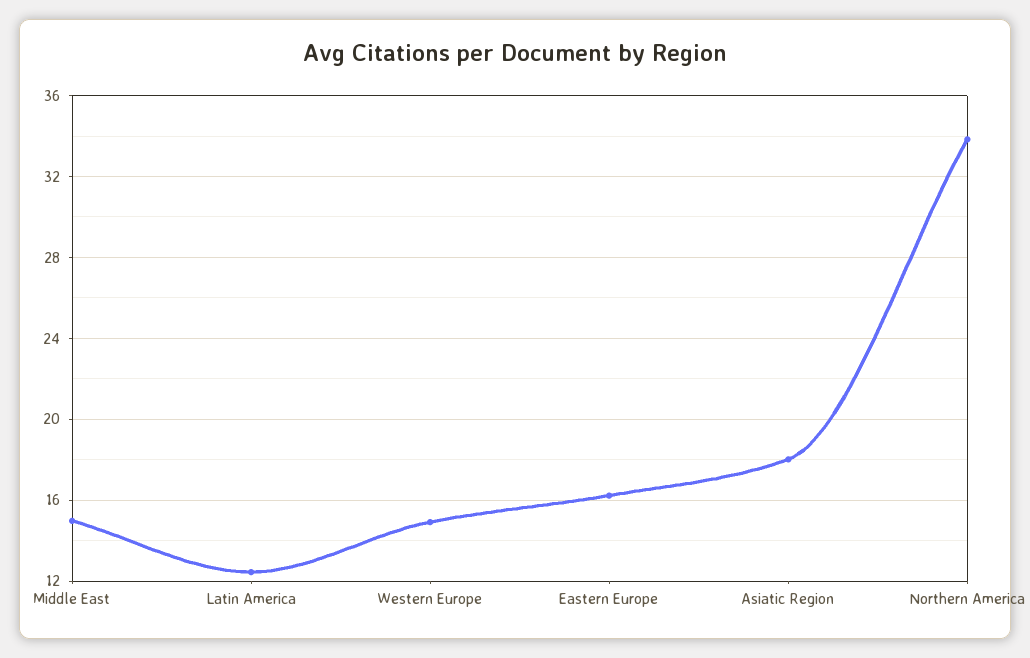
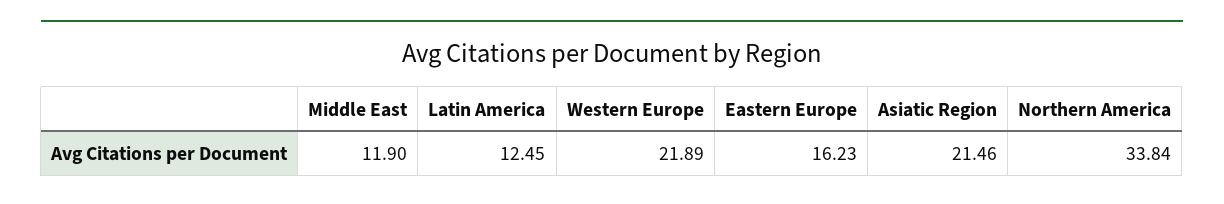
  {
-   "Middle East": 15,
+   "Middle East": 11.9,
    "Latin America": 12.45,
-   "Western Europe": 15,
+   "Western Europe": 21.89,
    "Eastern Europe": 16.23,
-   "Asiatic Region": 18,
+   "Asiatic Region": 21.46,
    "Northern America": 33.84
  }

